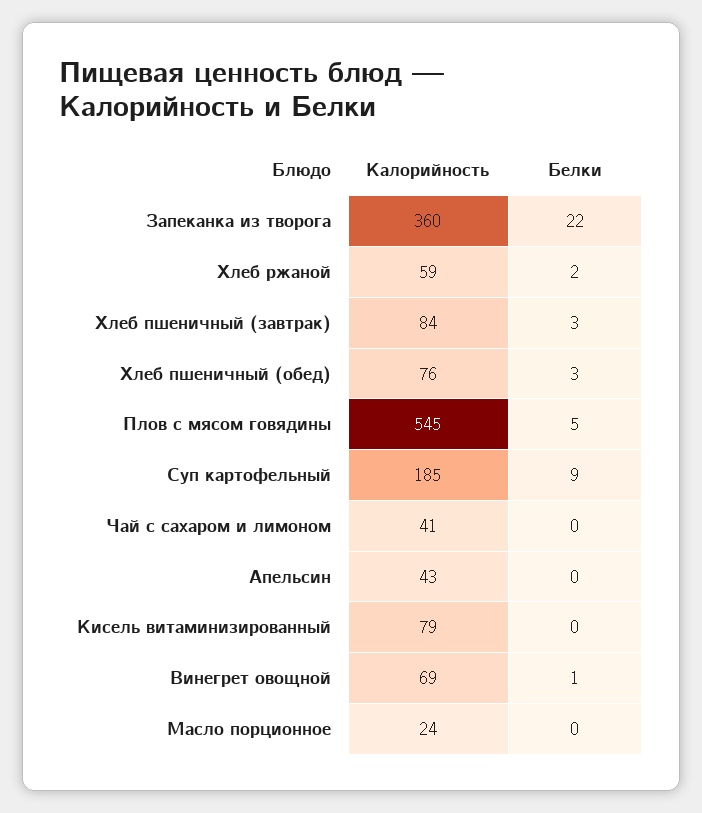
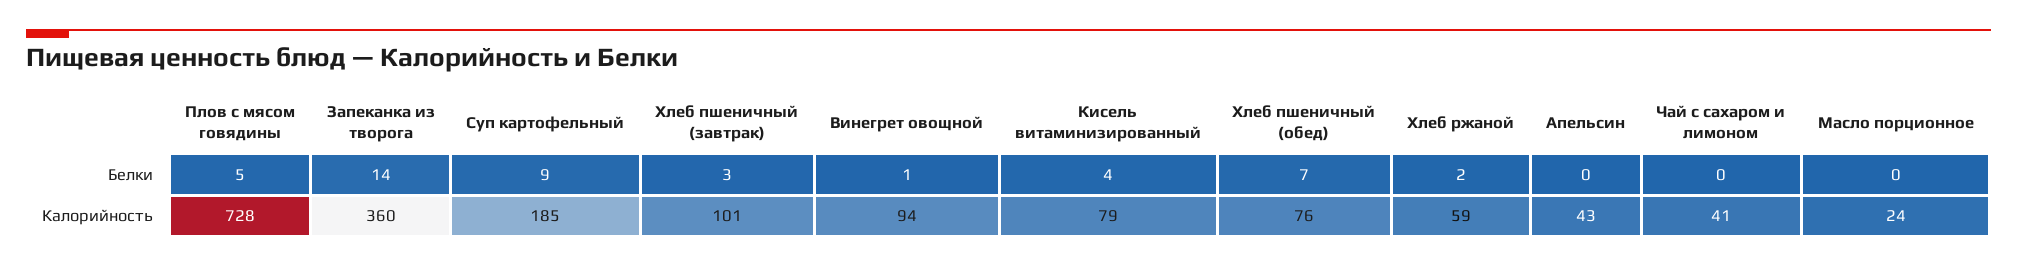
  {
    "Калорийность": {
      "Запеканка из творога": 360,
      "Хлеб ржаной": 59,
-     "Хлеб пшеничный (завтрак)": 84,
+     "Хлеб пшеничный (завтрак)": 101,
      "Хлеб пшеничный (обед)": 76,
-     "Плов с мясом говядины": 545,
+     "Плов с мясом говядины": 728,
      "Суп картофельный": 185,
      "Чай с сахаром и лимоном": 41,
      "Апельсин": 43,
      "Кисель витаминизированный": 79,
-     "Винегрет овощной": 69,
+     "Винегрет овощной": 94,
      "Масло порционное": 24
    },
    "Белки": {
-     "Запеканка из творога": 22,
+     "Запеканка из творога": 14,
      "Хлеб ржаной": 2,
      "Хлеб пшеничный (завтрак)": 3,
-     "Хлеб пшеничный (обед)": 3,
+     "Хлеб пшеничный (обед)": 7,
      "Плов с мясом говядины": 5,
      "Суп картофельный": 9,
      "Чай с сахаром и лимоном": 0,
      "Апельсин": 0,
-     "Кисель витаминизированный": 0,
+     "Кисель витаминизированный": 4,
      "Винегрет овощной": 1,
      "Масло порционное": 0
    }
  }

